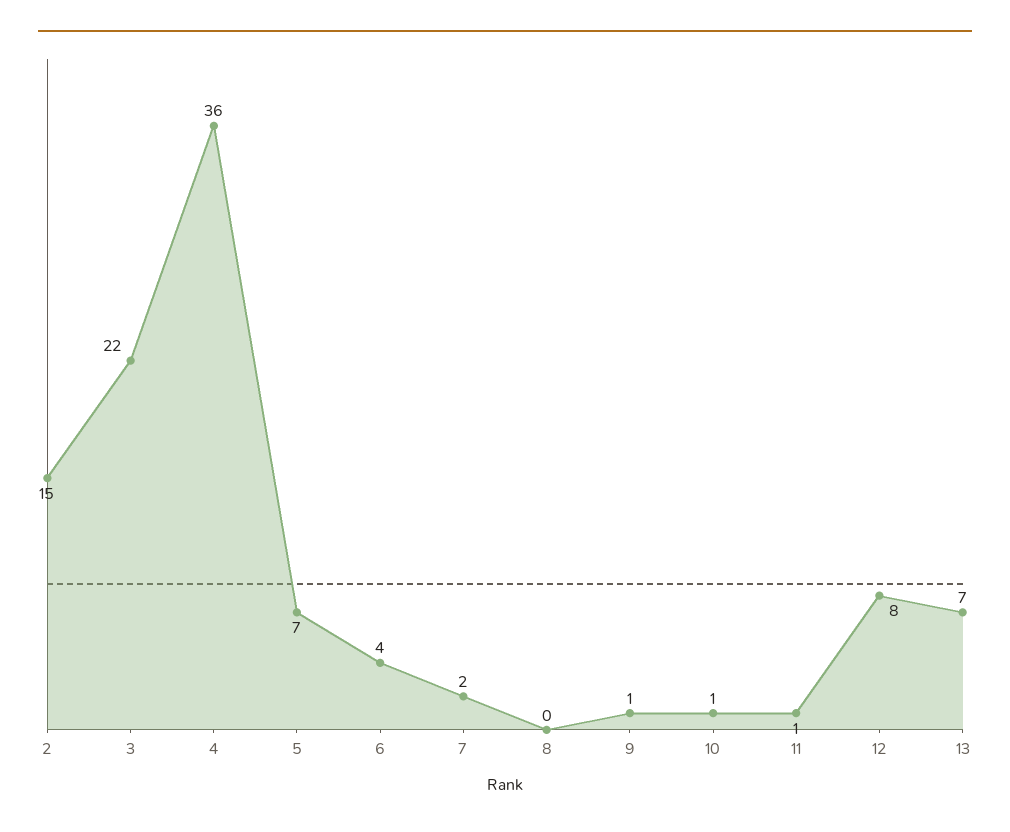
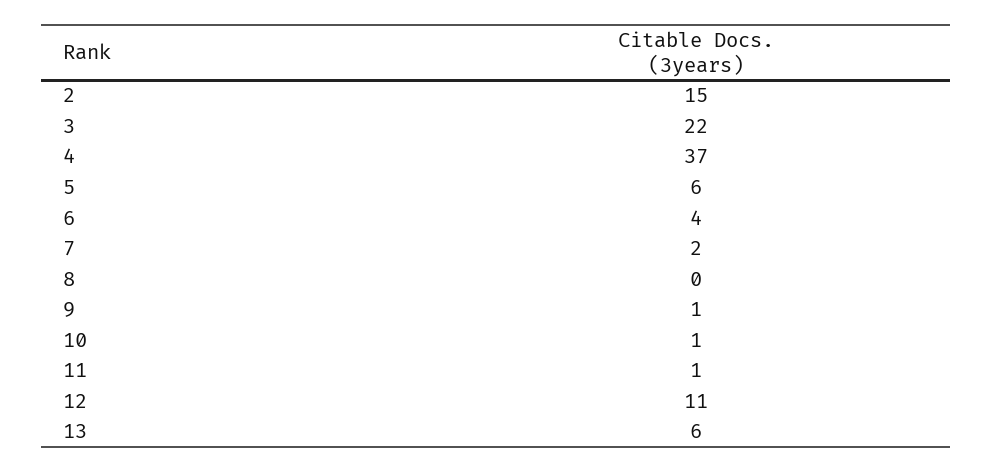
  {
    "2": 15,
    "3": 22,
-   "4": 36,
+   "4": 37,
-   "5": 7,
+   "5": 6,
    "6": 4,
    "7": 2,
    "8": 0,
    "9": 1,
    "10": 1,
    "11": 1,
-   "12": 8,
+   "12": 11,
-   "13": 7
+   "13": 6
  }

